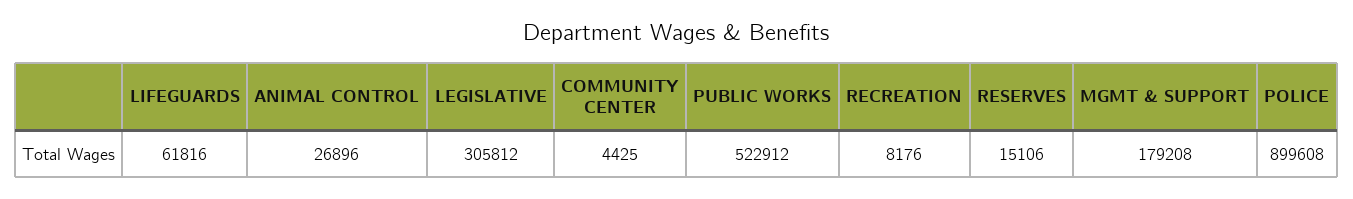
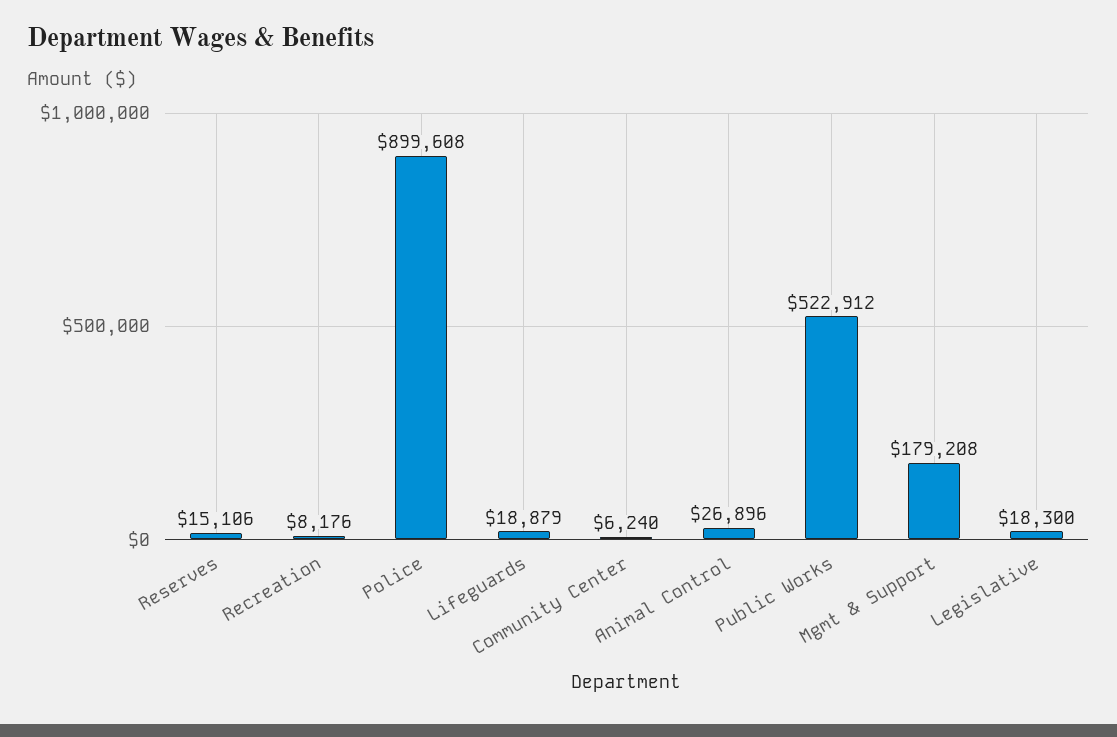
  {
-   "LIFEGUARDS": 61816,
+   "LIFEGUARDS": 18879,
    "ANIMAL CONTROL": 26896,
-   "LEGISLATIVE": 305812,
+   "LEGISLATIVE": 18300,
-   "COMMUNITY CENTER": 4425,
+   "COMMUNITY CENTER": 6240,
    "PUBLIC WORKS": 522912,
    "RECREATION": 8176,
    "RESERVES": 15106,
    "MGMT & SUPPORT": 179208,
    "POLICE": 899608
  }

